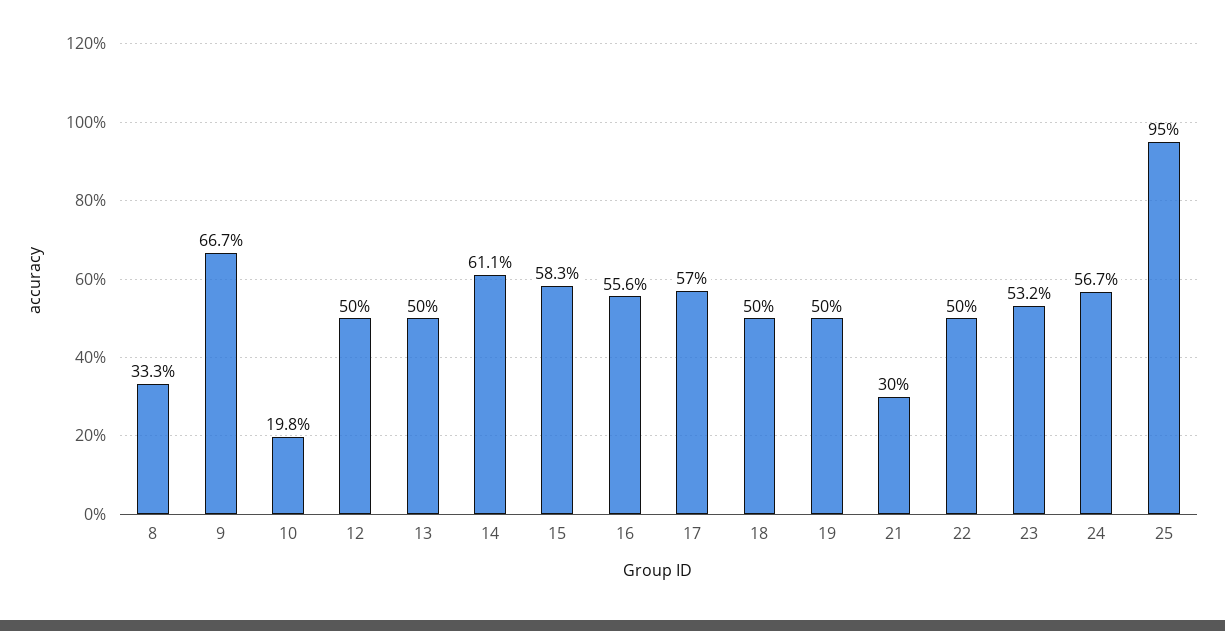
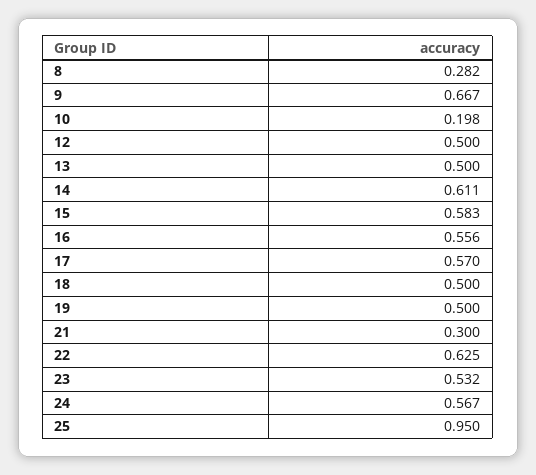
  {
-   "8": 0.333,
+   "8": 0.282,
    "9": 0.667,
    "10": 0.198,
    "12": 0.5,
    "13": 0.5,
    "14": 0.611,
    "15": 0.583,
    "16": 0.556,
    "17": 0.57,
    "18": 0.5,
    "19": 0.5,
    "21": 0.3,
-   "22": 0.5,
+   "22": 0.625,
    "23": 0.532,
    "24": 0.567,
    "25": 0.95
  }

